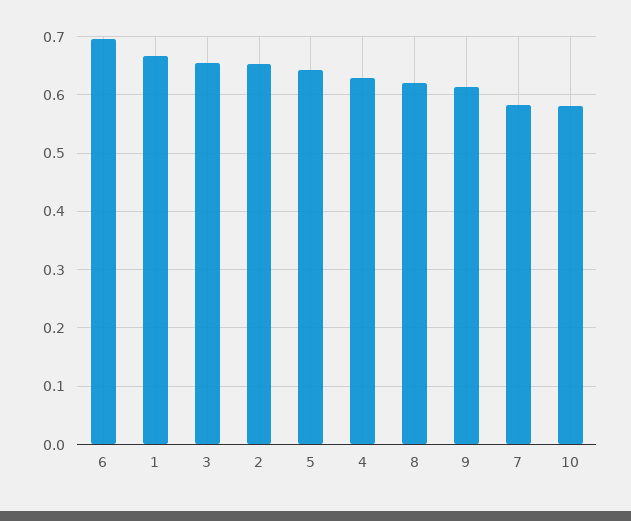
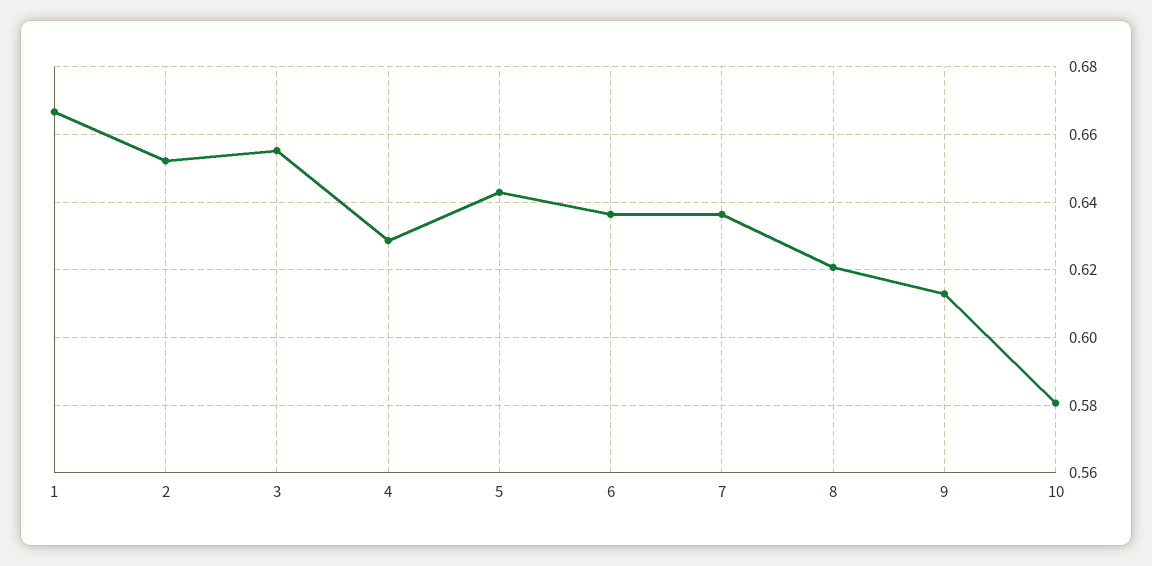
  {
-   "6": 0.7,
+   "6": 0.636,
    "1": 0.666,
    "3": 0.656,
    "2": 0.652,
    "5": 0.642,
    "4": 0.628,
    "8": 0.62,
    "9": 0.612,
-   "7": 0.58,
+   "7": 0.636,
    "10": 0.58
  }

